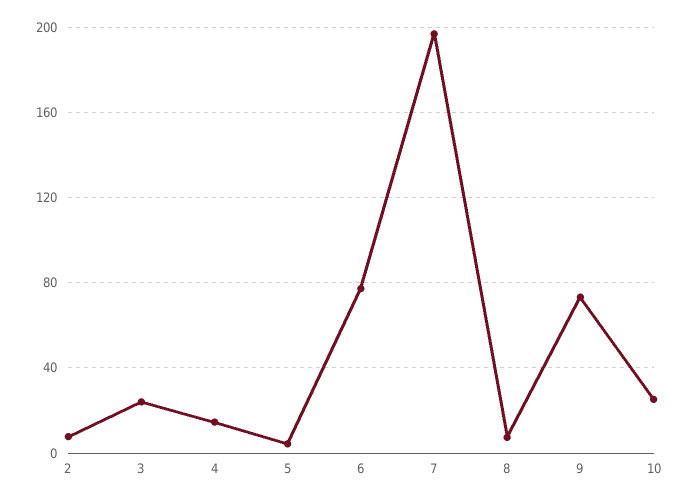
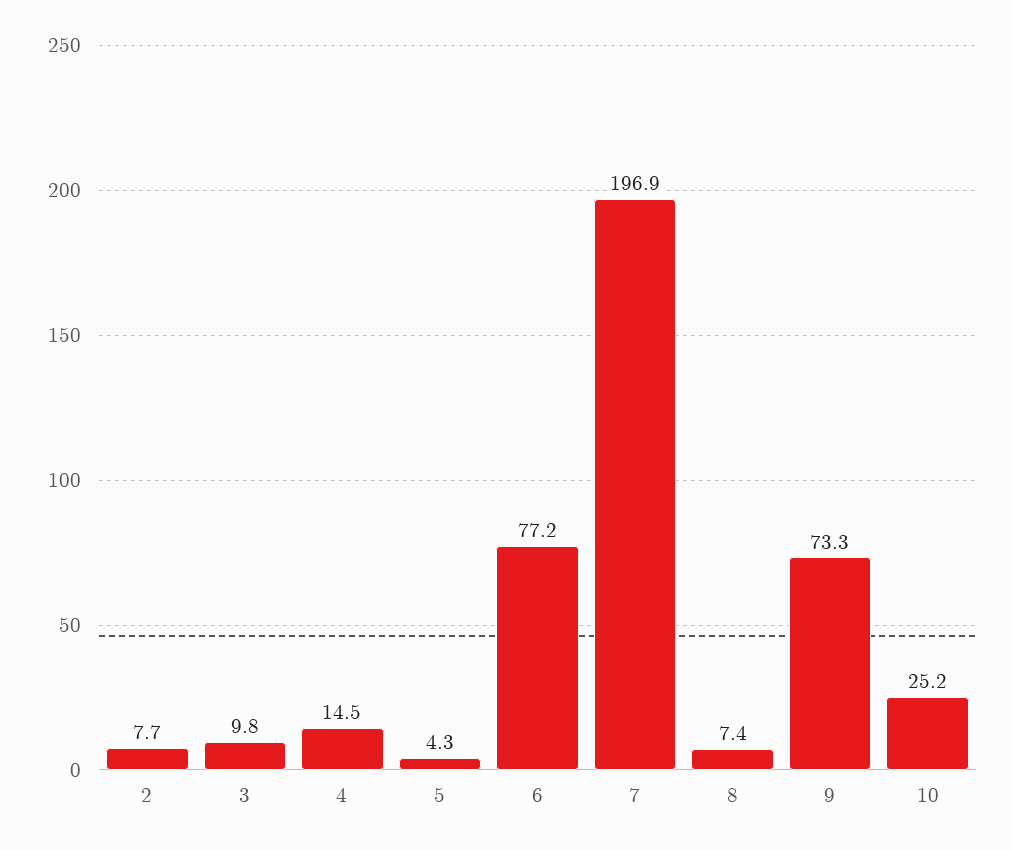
  {
    "2": 7.7,
-   "3": 25,
+   "3": 9.8,
    "4": 14.5,
    "5": 4.3,
    "6": 77.2,
    "7": 196.9,
    "8": 7.4,
    "9": 73.3,
    "10": 25.2
  }

